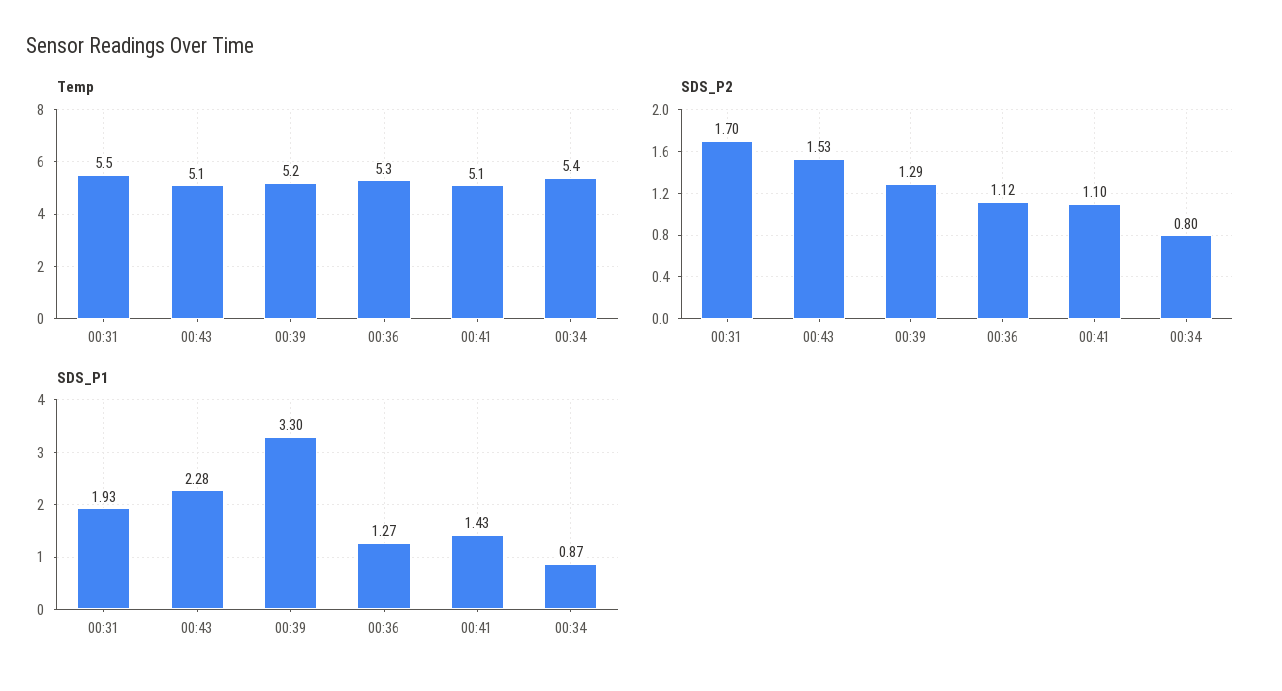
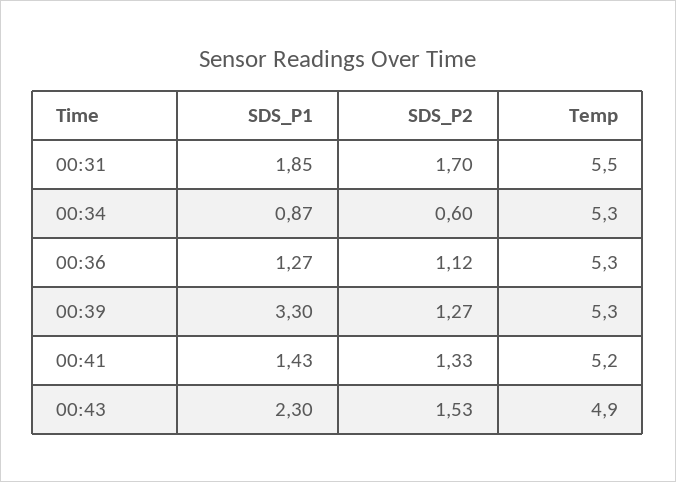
  {
    "Temp": {
      "00:31": 5.5,
-     "00:43": 5.1,
+     "00:43": 4.9,
-     "00:39": 5.2,
+     "00:39": 5.3,
      "00:36": 5.3,
-     "00:41": 5.1,
+     "00:41": 5.2,
-     "00:34": 5.4
+     "00:34": 5.3
    },
    "SDS_P2": {
      "00:31": 1.7,
      "00:43": 1.53,
-     "00:39": 1.29,
+     "00:39": 1.27,
      "00:36": 1.12,
-     "00:41": 1.1,
+     "00:41": 1.33,
-     "00:34": 0.8
+     "00:34": 0.6
    },
    "SDS_P1": {
-     "00:31": 1.93,
+     "00:31": 1.85,
-     "00:43": 2.28,
+     "00:43": 2.3,
      "00:39": 3.3,
      "00:36": 1.27,
      "00:41": 1.43,
      "00:34": 0.87
    }
  }

